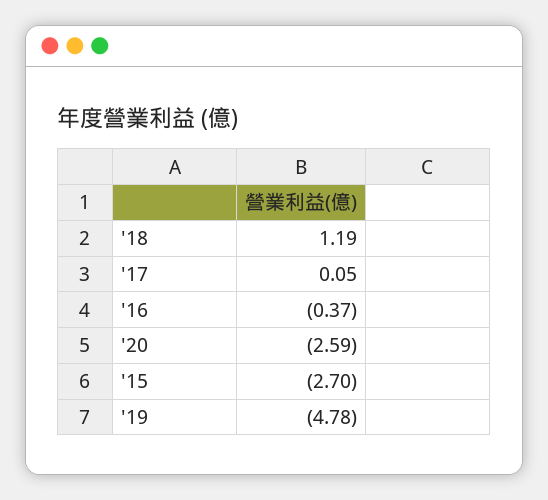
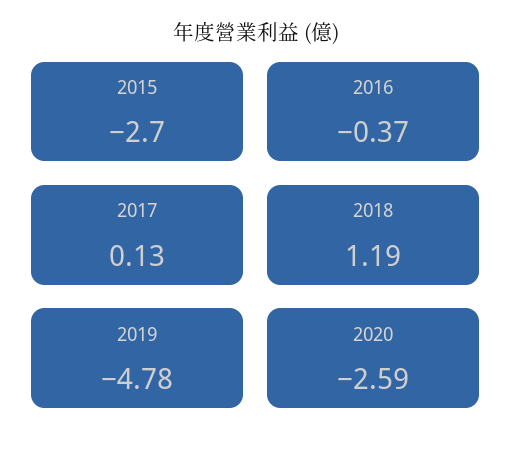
  {
    "'18": 1.19,
-   "'17": 0.05,
+   "'17": 0.13,
    "'16": -0.37,
    "'20": -2.59,
    "'15": -2.7,
    "'19": -4.78
  }

